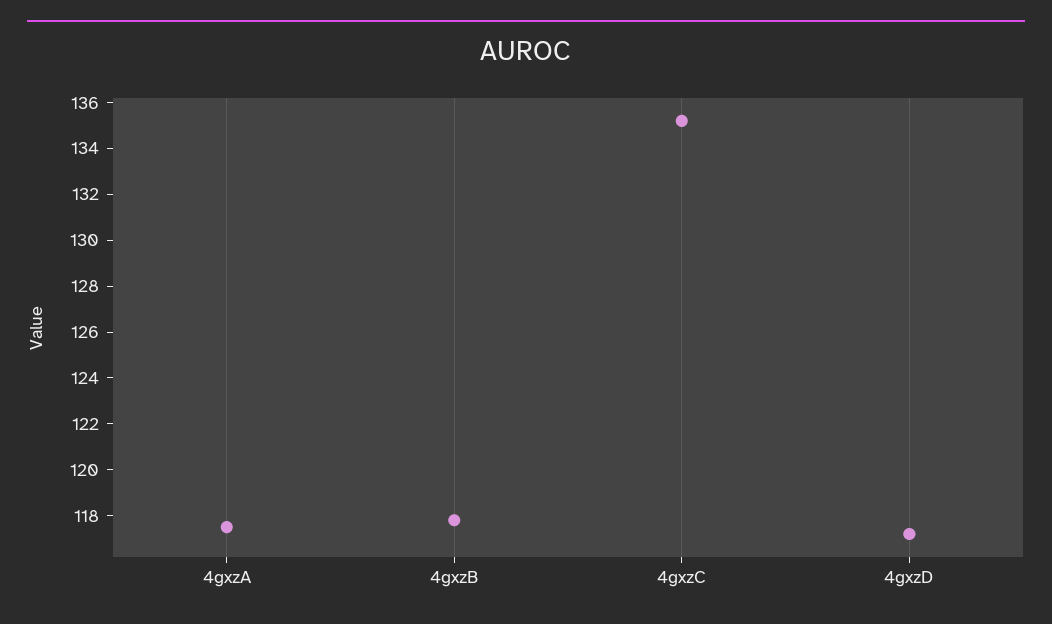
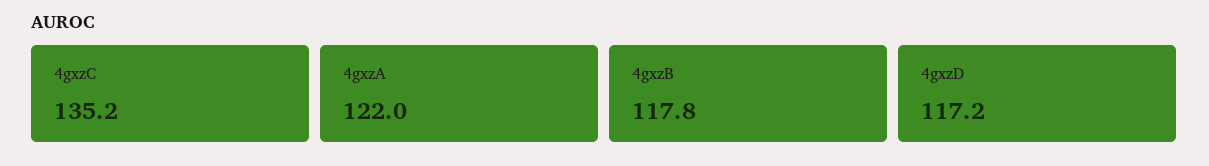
  {
-   "4gxzA": 117.5,
+   "4gxzA": 122,
    "4gxzB": 117.8,
    "4gxzC": 135.2,
    "4gxzD": 117.2
  }

